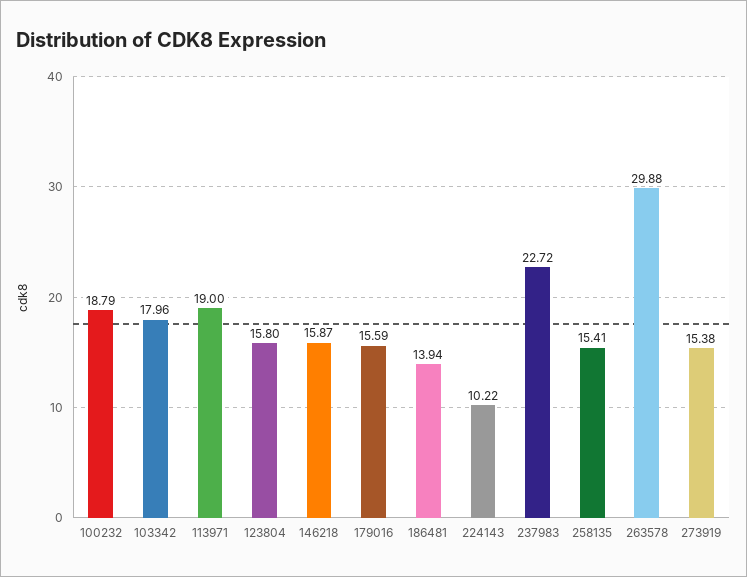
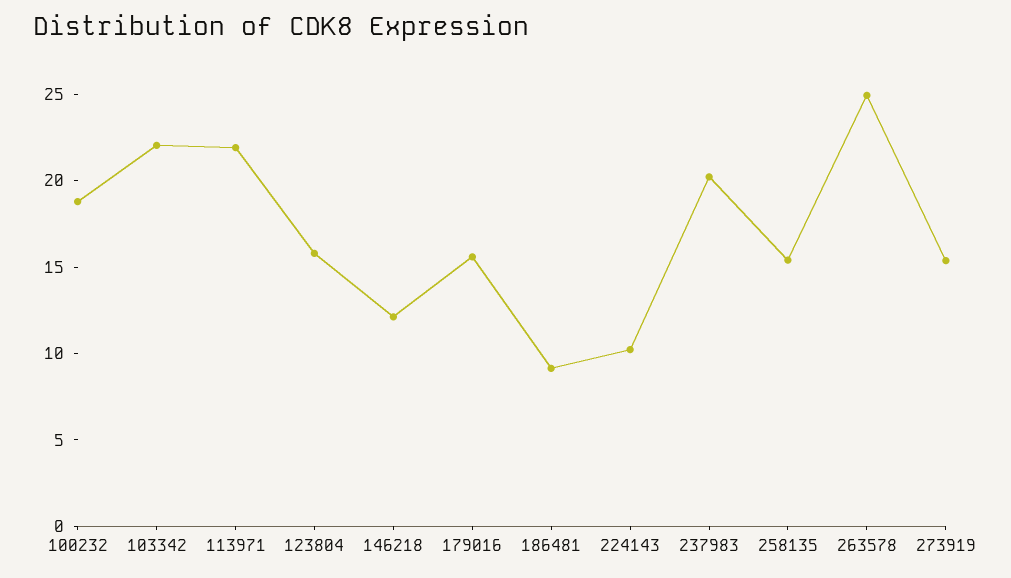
  {
    "100232": 18.79,
-   "103342": 17.96,
+   "103342": 22,
-   "113971": 19,
+   "113971": 22,
    "123804": 15.8,
-   "146218": 15.87,
+   "146218": 12,
    "179016": 15.59,
-   "186481": 13.94,
+   "186481": 9,
    "224143": 10.22,
-   "237983": 22.72,
+   "237983": 20,
    "258135": 15.41,
-   "263578": 29.88,
+   "263578": 25,
    "273919": 15.38
  }

